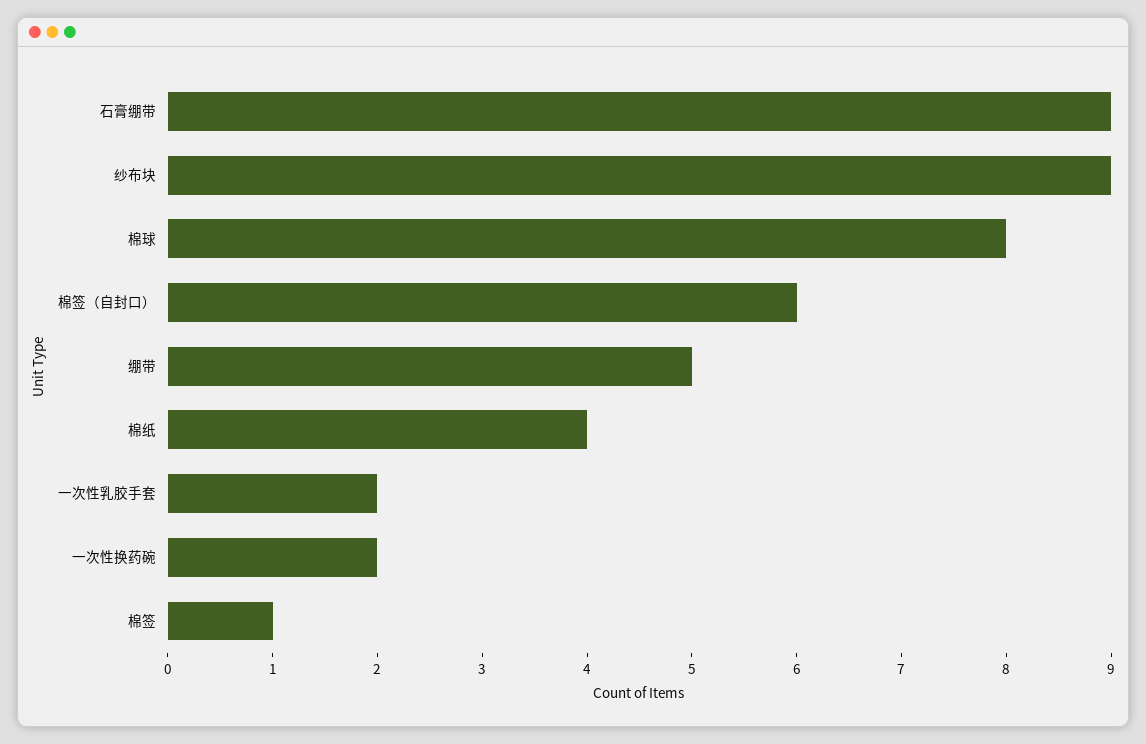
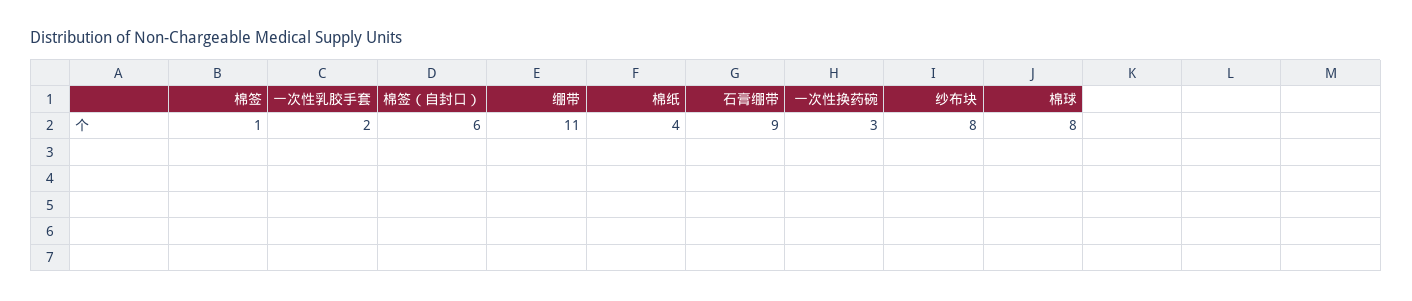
  {
    "石膏绷带": 9,
-   "纱布块": 9,
+   "纱布块": 8,
    "棉球": 8,
    "棉签（自封口）": 6,
-   "绷带": 5,
+   "绷带": 11,
    "棉纸": 4,
    "一次性乳胶手套": 2,
-   "一次性换药碗": 2,
+   "一次性换药碗": 3,
    "棉签": 1
  }

